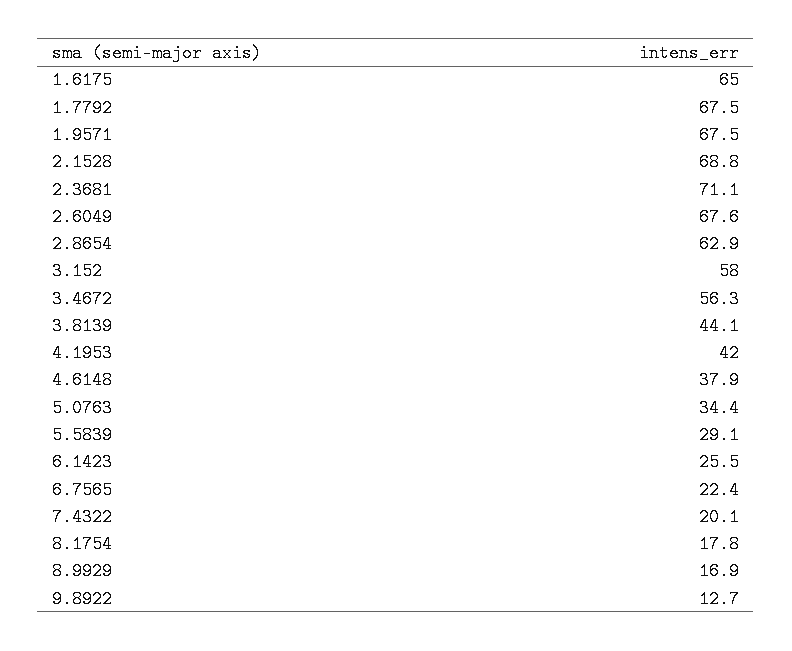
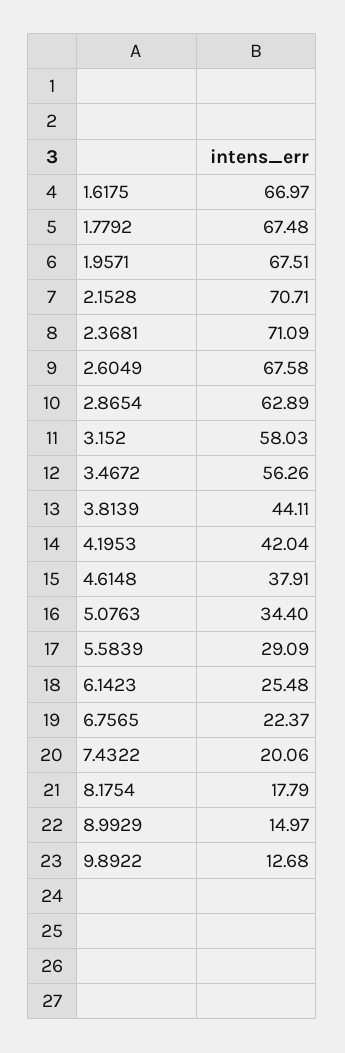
  {
-   "1.6175": 65,
+   "1.6175": 66.97,
    "1.7792": 67.48,
    "1.9571": 67.51,
-   "2.1528": 68.8,
+   "2.1528": 70.71,
    "2.3681": 71.09,
    "2.6049": 67.58,
    "2.8654": 62.89,
    "3.152": 58.03,
    "3.4672": 56.26,
    "3.8139": 44.11,
    "4.1953": 42.04,
    "4.6148": 37.91,
    "5.0763": 34.4,
    "5.5839": 29.09,
    "6.1423": 25.48,
    "6.7565": 22.37,
    "7.4322": 20.06,
    "8.1754": 17.79,
-   "8.9929": 16.9,
+   "8.9929": 14.97,
    "9.8922": 12.68
  }

